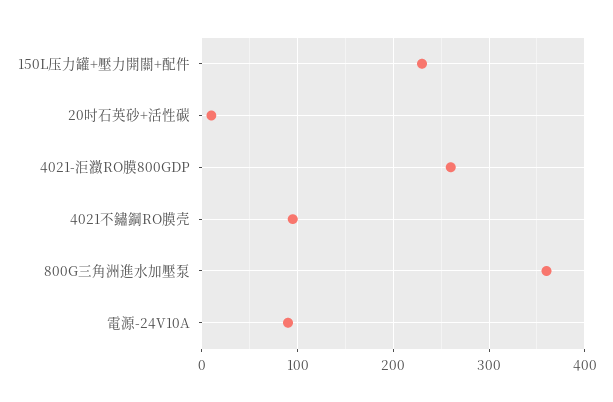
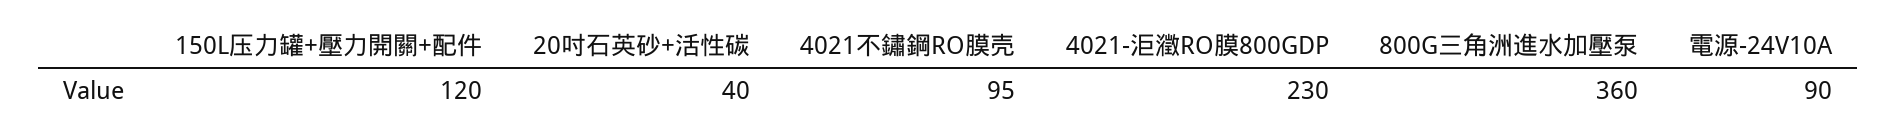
  {
-   "150L压力罐+壓力開關+配件": 230,
+   "150L压力罐+壓力開關+配件": 120,
-   "20吋石英砂+活性碳": 10,
+   "20吋石英砂+活性碳": 40,
-   "4021-洰瀓RO膜800GDP": 260,
+   "4021-洰瀓RO膜800GDP": 230,
    "4021不鏽鋼RO膜壳": 95,
    "800G三角洲進水加壓泵": 360,
    "電源-24V10A": 90
  }

